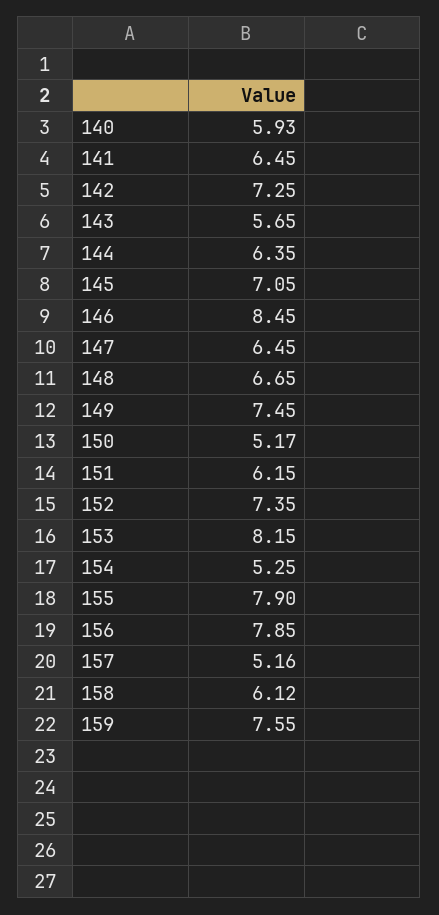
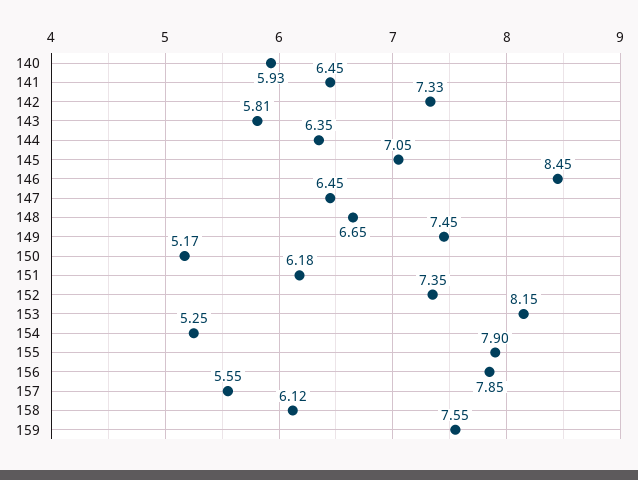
  {
    "140": 5.93,
    "141": 6.45,
-   "142": 7.25,
+   "142": 7.33,
-   "143": 5.65,
+   "143": 5.81,
    "144": 6.35,
    "145": 7.05,
    "146": 8.45,
    "147": 6.45,
    "148": 6.65,
    "149": 7.45,
    "150": 5.17,
-   "151": 6.15,
+   "151": 6.18,
    "152": 7.35,
    "153": 8.15,
    "154": 5.25,
    "155": 7.9,
    "156": 7.85,
-   "157": 5.16,
+   "157": 5.55,
    "158": 6.12,
    "159": 7.55
  }

